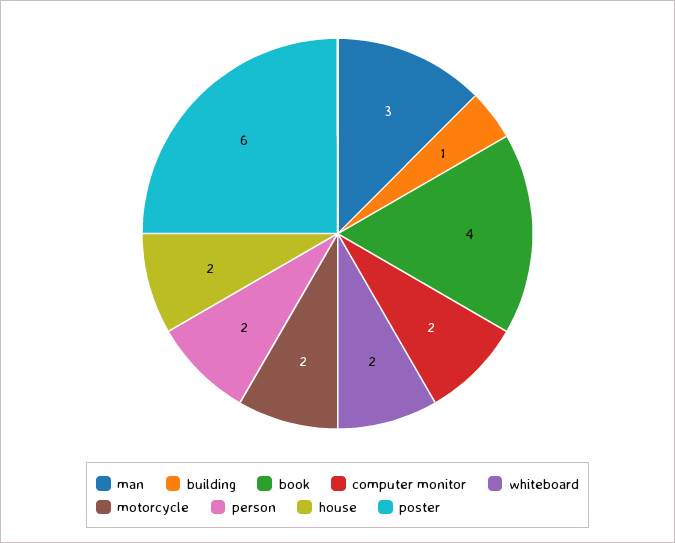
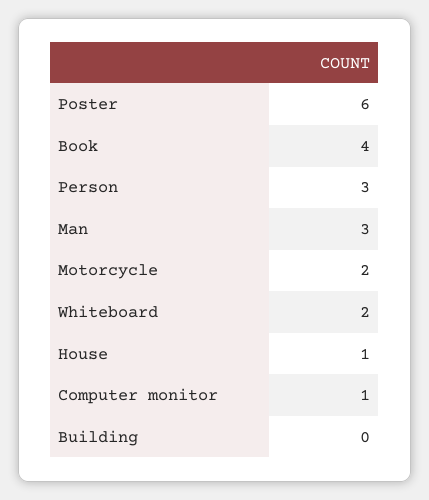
  {
    "man": 3,
-   "building": 1,
+   "building": 0,
    "book": 4,
-   "computer monitor": 2,
+   "computer monitor": 1,
    "whiteboard": 2,
    "motorcycle": 2,
-   "person": 2,
+   "person": 3,
-   "house": 2,
+   "house": 1,
    "poster": 6
  }

